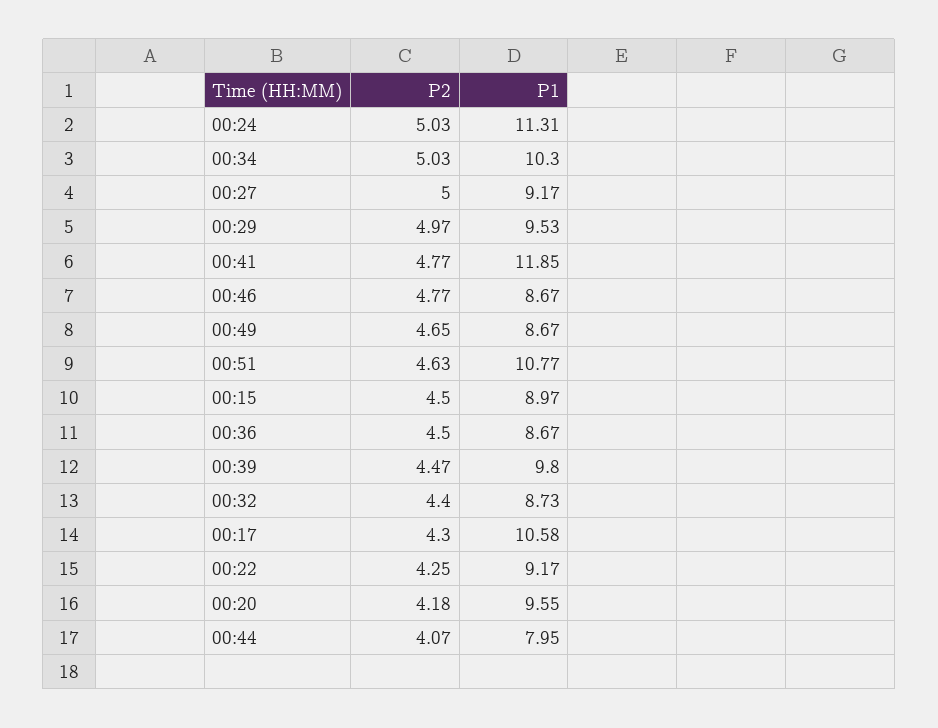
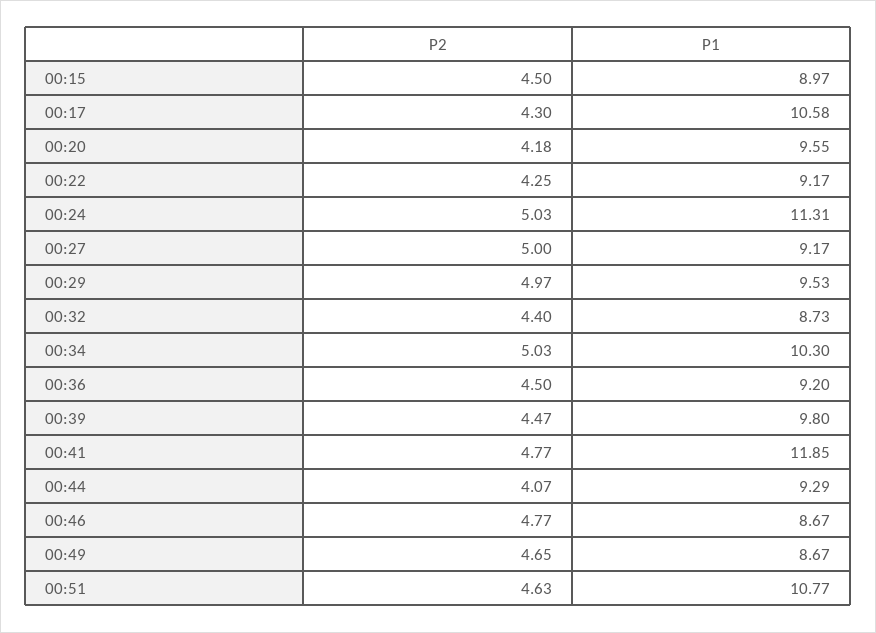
  {
    "P2": {
      "00:24": 5.03,
      "00:34": 5.03,
      "00:27": 5,
      "00:29": 4.97,
      "00:41": 4.77,
      "00:46": 4.77,
      "00:49": 4.65,
      "00:51": 4.63,
      "00:15": 4.5,
      "00:36": 4.5,
      "00:39": 4.47,
      "00:32": 4.4,
      "00:17": 4.3,
      "00:22": 4.25,
      "00:20": 4.18,
      "00:44": 4.07
    },
    "P1": {
      "00:24": 11.31,
      "00:34": 10.3,
      "00:27": 9.17,
      "00:29": 9.53,
      "00:41": 11.85,
      "00:46": 8.67,
      "00:49": 8.67,
      "00:51": 10.77,
      "00:15": 8.97,
-     "00:36": 8.67,
+     "00:36": 9.2,
      "00:39": 9.8,
      "00:32": 8.73,
      "00:17": 10.58,
      "00:22": 9.17,
      "00:20": 9.55,
-     "00:44": 7.95
+     "00:44": 9.29
    }
  }

